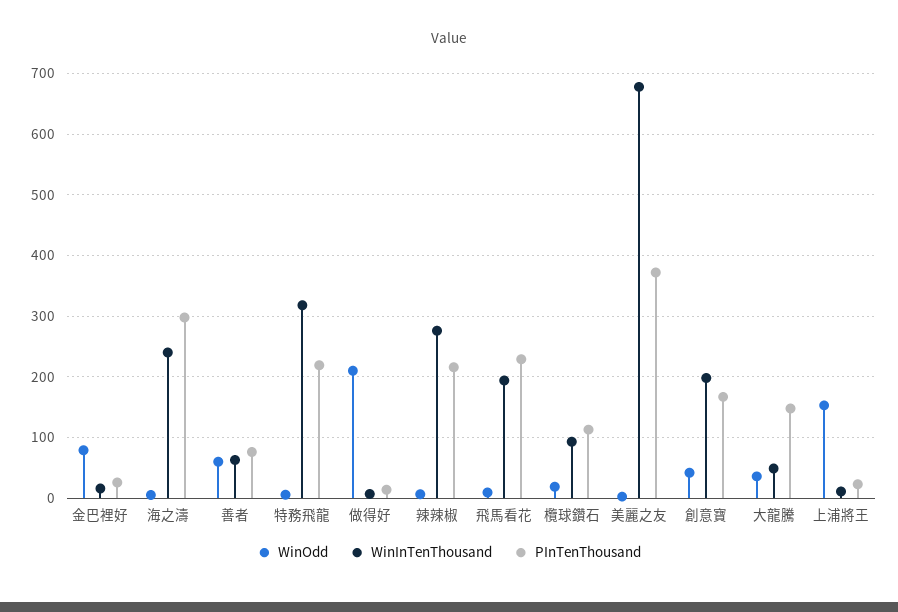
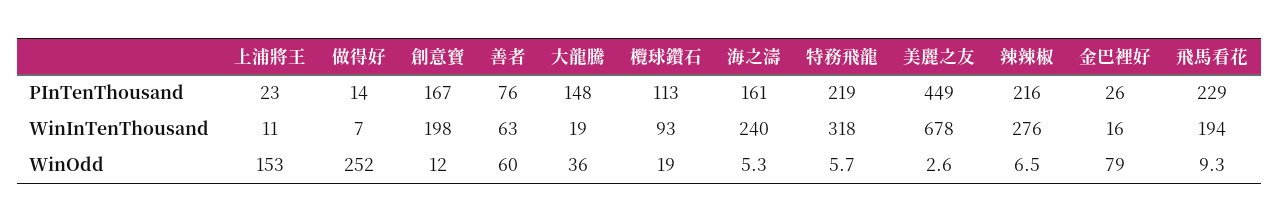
  {
    "WinOdd": {
      "金巴裡好": 79,
      "海之濤": 5.3,
      "善者": 60,
      "特務飛龍": 5.7,
-     "做得好": 210,
+     "做得好": 252,
      "辣辣椒": 6.5,
      "飛馬看花": 9.3,
      "欖球鑽石": 19,
      "美麗之友": 2.6,
-     "創意寶": 40,
+     "創意寶": 12,
      "大龍騰": 36,
      "上浦將王": 153
    },
    "WinInTenThousand": {
      "金巴裡好": 16,
      "海之濤": 240,
      "善者": 63,
      "特務飛龍": 318,
      "做得好": 7,
      "辣辣椒": 276,
      "飛馬看花": 194,
      "欖球鑽石": 93,
      "美麗之友": 678,
      "創意寶": 198,
-     "大龍騰": 50,
+     "大龍騰": 19,
      "上浦將王": 11
    },
    "PInTenThousand": {
      "金巴裡好": 26,
-     "海之濤": 300,
+     "海之濤": 161,
      "善者": 76,
      "特務飛龍": 219,
      "做得好": 14,
      "辣辣椒": 216,
      "飛馬看花": 229,
      "欖球鑽石": 113,
-     "美麗之友": 370,
+     "美麗之友": 449,
      "創意寶": 167,
      "大龍騰": 148,
      "上浦將王": 23
    }
  }

